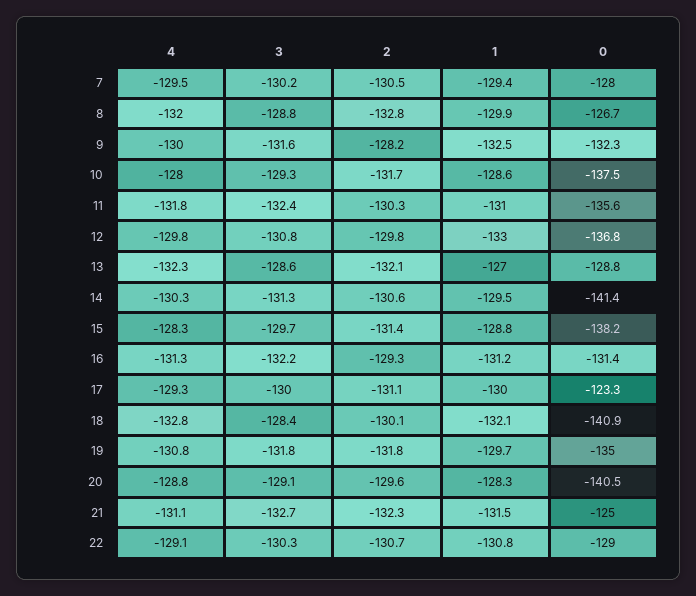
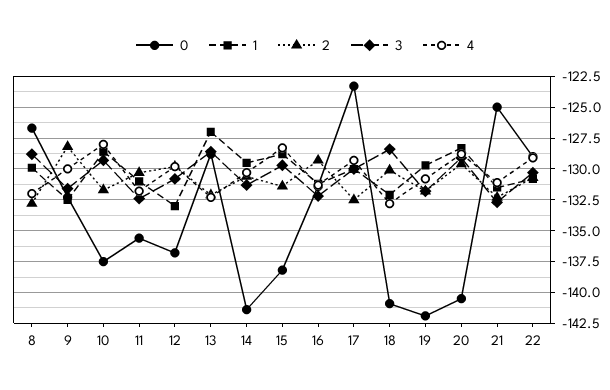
  {
    "4": {
-     "7": -129.5,
      "8": -132,
      "9": -130,
      "10": -128,
      "11": -131.8,
      "12": -129.8,
      "13": -132.3,
      "14": -130.3,
      "15": -128.3,
      "16": -131.3,
      "17": -129.3,
      "18": -132.8,
      "19": -130.8,
      "20": -128.8,
      "21": -131.1,
      "22": -129.1
    },
    "3": {
-     "7": -130.2,
      "8": -128.8,
      "9": -131.6,
      "10": -129.3,
      "11": -132.4,
      "12": -130.8,
      "13": -128.6,
      "14": -131.3,
      "15": -129.7,
      "16": -132.2,
      "17": -130,
      "18": -128.4,
      "19": -131.8,
      "20": -129.1,
      "21": -132.7,
      "22": -130.3
    },
    "2": {
-     "7": -130.5,
      "8": -132.8,
      "9": -128.2,
      "10": -131.7,
      "11": -130.3,
      "12": -129.8,
      "13": -132.1,
      "14": -130.6,
      "15": -131.4,
      "16": -129.3,
-     "17": -131.1,
+     "17": -132.5,
      "18": -130.1,
      "19": -131.8,
      "20": -129.6,
      "21": -132.3,
      "22": -130.7
    },
    "1": {
-     "7": -129.4,
      "8": -129.9,
      "9": -132.5,
      "10": -128.6,
      "11": -131,
      "12": -133,
      "13": -127,
      "14": -129.5,
      "15": -128.8,
      "16": -131.2,
      "17": -130,
      "18": -132.1,
      "19": -129.7,
      "20": -128.3,
      "21": -131.5,
      "22": -130.8
    },
    "0": {
-     "7": -128,
      "8": -126.7,
      "9": -132.3,
      "10": -137.5,
      "11": -135.6,
      "12": -136.8,
      "13": -128.8,
      "14": -141.4,
      "15": -138.2,
      "16": -131.4,
      "17": -123.3,
      "18": -140.9,
-     "19": -135,
+     "19": -142,
      "20": -140.5,
      "21": -125,
      "22": -129
    }
  }

